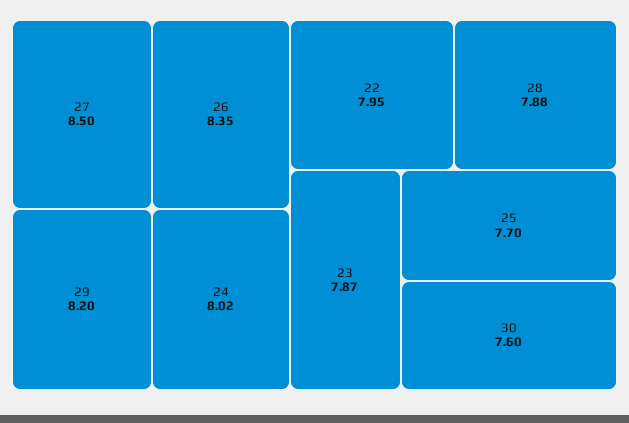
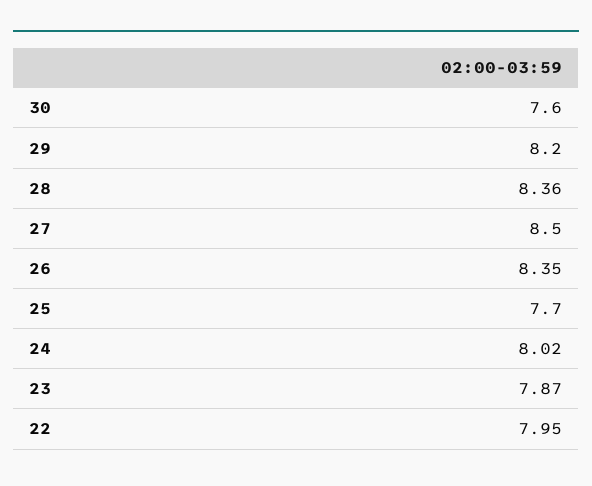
  {
    "27": 8.5,
    "26": 8.35,
    "29": 8.2,
    "24": 8.02,
    "22": 7.95,
-   "28": 7.88,
+   "28": 8.36,
    "23": 7.87,
    "25": 7.7,
    "30": 7.6
  }

